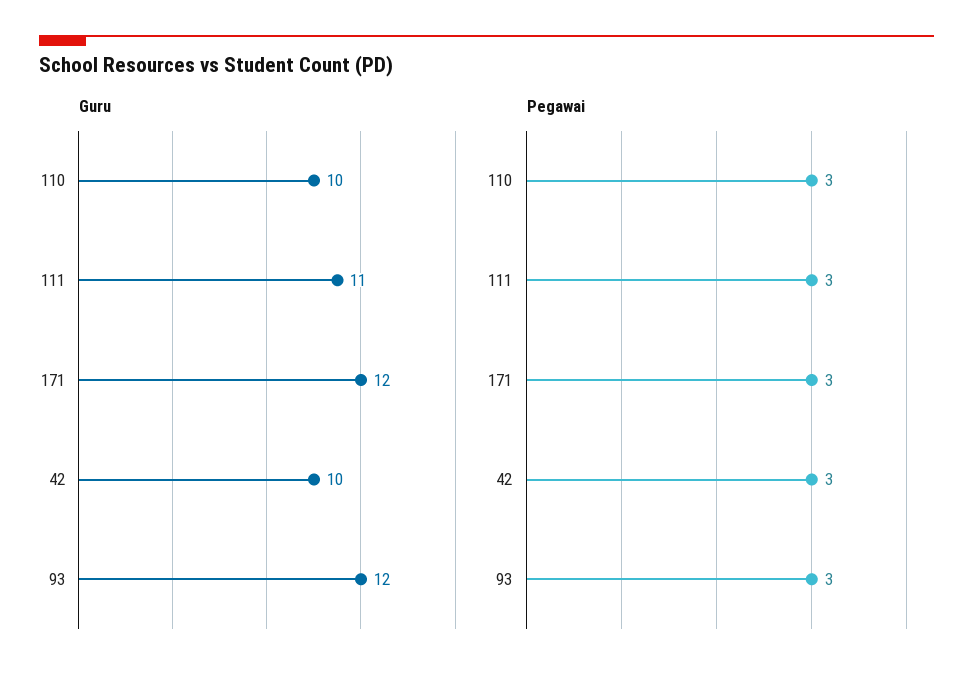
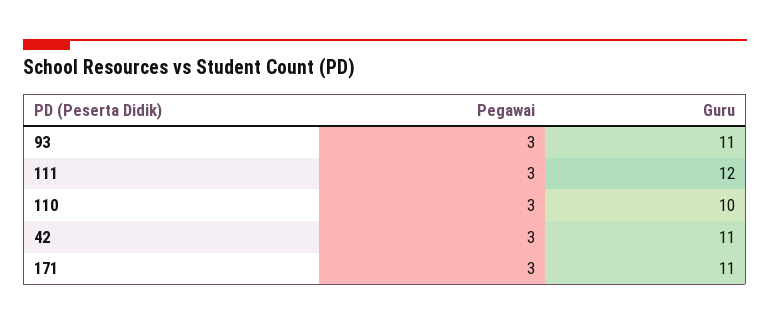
  {
    "Guru": {
      "110": 10,
-     "111": 11,
+     "111": 12,
-     "171": 12,
+     "171": 11,
-     "42": 10,
+     "42": 11,
-     "93": 12
+     "93": 11
    },
    "Pegawai": {
      "110": 3,
      "111": 3,
      "171": 3,
      "42": 3,
      "93": 3
    }
  }

